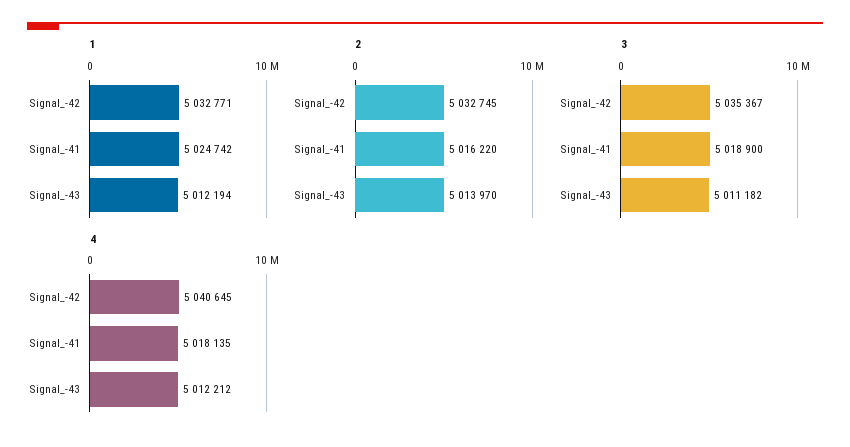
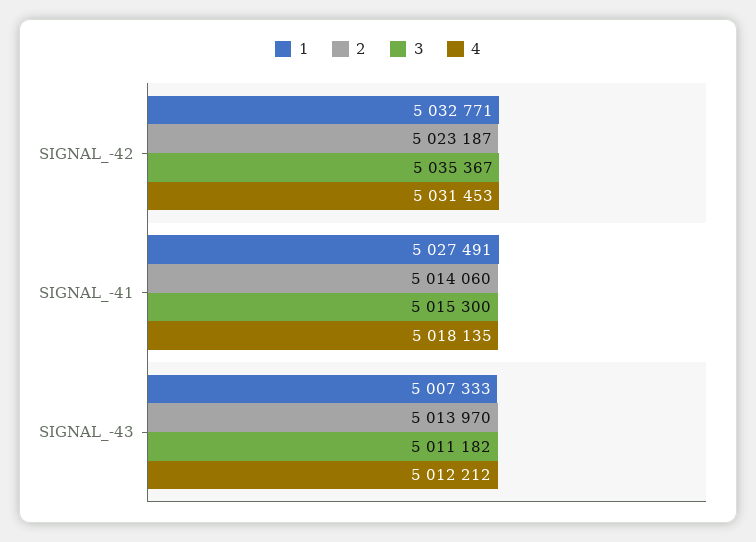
  {
    "1": {
      "Signal_-42": 5032771,
-     "Signal_-41": 5024742,
+     "Signal_-41": 5027491,
-     "Signal_-43": 5012194
+     "Signal_-43": 5007333
    },
    "2": {
-     "Signal_-42": 5032745,
+     "Signal_-42": 5023187,
-     "Signal_-41": 5016220,
+     "Signal_-41": 5014060,
      "Signal_-43": 5013970
    },
    "3": {
      "Signal_-42": 5035367,
-     "Signal_-41": 5018900,
+     "Signal_-41": 5015300,
      "Signal_-43": 5011182
    },
    "4": {
-     "Signal_-42": 5040645,
+     "Signal_-42": 5031453,
      "Signal_-41": 5018135,
      "Signal_-43": 5012212
    }
  }

